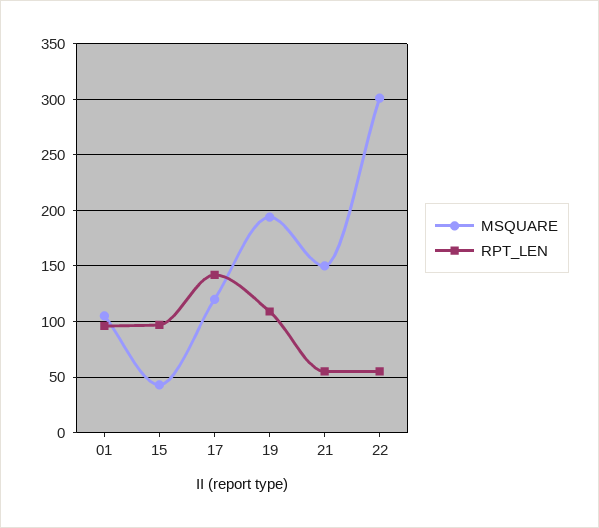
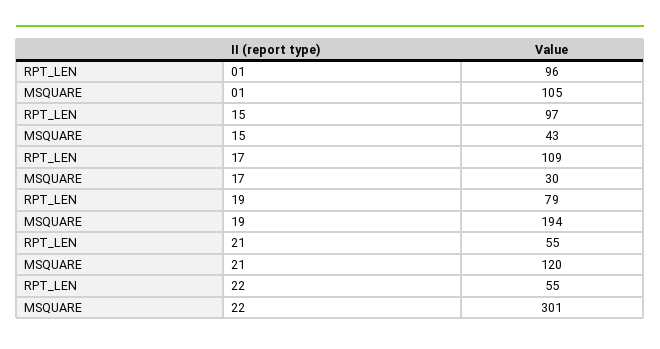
  {
    "MSQUARE": {
      "01": 105,
      "15": 43,
-     "17": 120,
+     "17": 30,
      "19": 194,
-     "21": 150,
+     "21": 120,
      "22": 301
    },
    "RPT_LEN": {
      "01": 96,
      "15": 97,
-     "17": 140,
+     "17": 109,
-     "19": 110,
+     "19": 79,
      "21": 55,
      "22": 55
    }
  }

